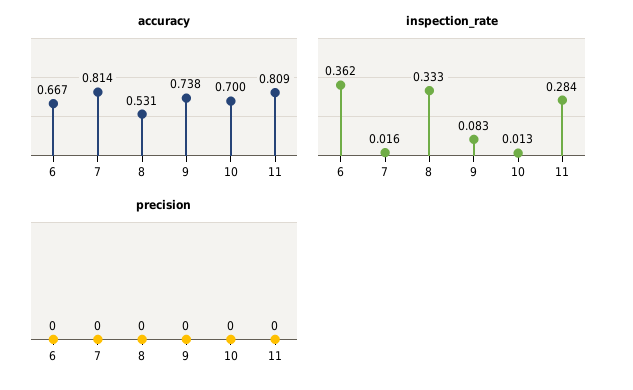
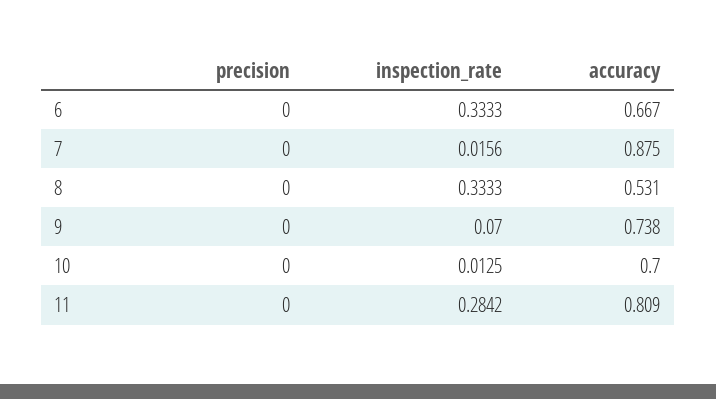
  {
    "accuracy": {
      "6": 0.667,
-     "7": 0.814,
+     "7": 0.875,
      "8": 0.531,
      "9": 0.738,
      "10": 0.7,
      "11": 0.809
    },
    "inspection_rate": {
-     "6": 0.362,
+     "6": 0.3333,
      "7": 0.0156,
      "8": 0.3333,
-     "9": 0.083,
+     "9": 0.07,
      "10": 0.0125,
      "11": 0.2842
    },
    "precision": {
      "6": 0,
      "7": 0,
      "8": 0,
      "9": 0,
      "10": 0,
      "11": 0
    }
  }

